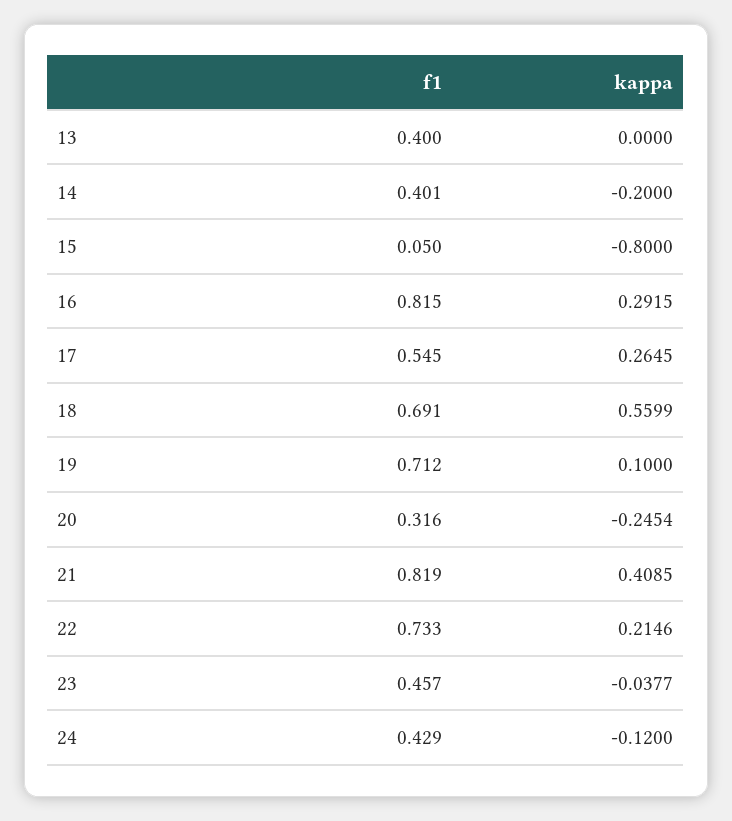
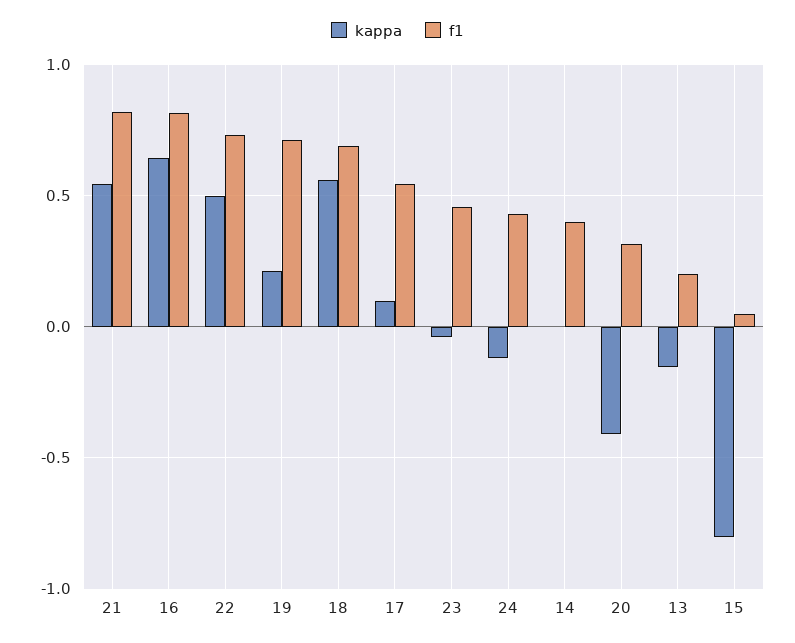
  {
    "f1": {
-     "13": 0.4,
+     "13": 0.2,
      "14": 0.401,
      "15": 0.05,
      "16": 0.815,
      "17": 0.545,
      "18": 0.691,
      "19": 0.712,
      "20": 0.316,
      "21": 0.819,
      "22": 0.733,
      "23": 0.457,
      "24": 0.429
    },
    "kappa": {
-     "13": 0,
+     "13": -0.15,
-     "14": -0.2,
+     "14": 0,
      "15": -0.8,
-     "16": 0.2915,
+     "16": 0.65,
-     "17": 0.2645,
+     "17": 0.1,
      "18": 0.5599,
-     "19": 0.1,
+     "19": 0.2,
-     "20": -0.2454,
+     "20": -0.4,
-     "21": 0.4085,
+     "21": 0.55,
-     "22": 0.2146,
+     "22": 0.5,
      "23": -0.0377,
      "24": -0.12
    }
  }

